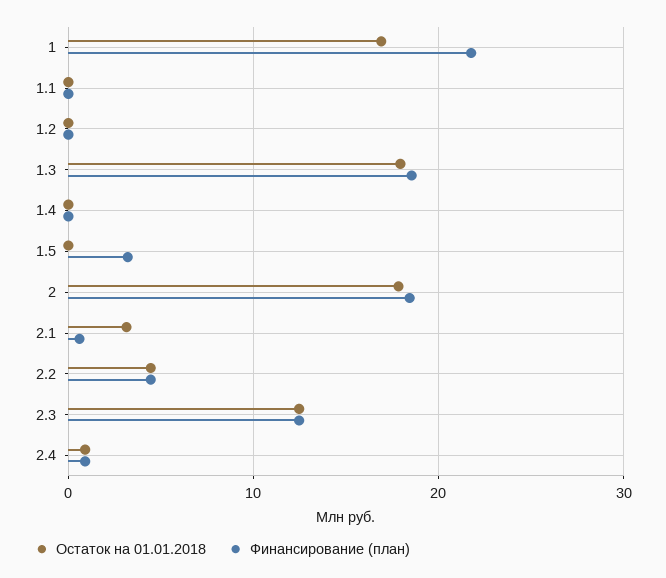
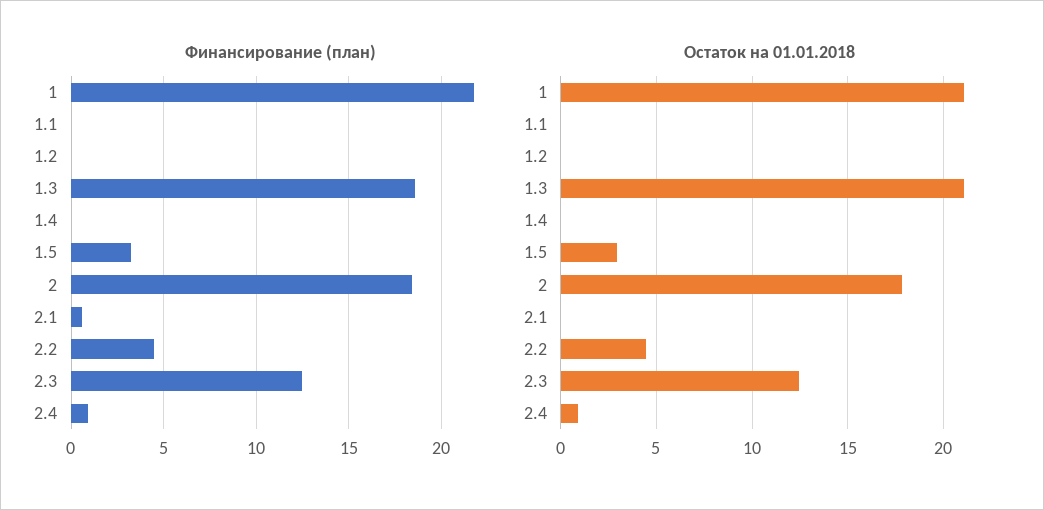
  {
    "Остаток на 01.01.2018": {
-     "1": 17,
+     "1": 21,
      "1.1": 0,
      "1.2": 0,
-     "1.3": 18,
+     "1.3": 21,
      "1.4": 0,
-     "1.5": 0,
+     "1.5": 3,
      "2": 18,
-     "2.1": 3,
+     "2.1": 0,
      "2.2": 4.5,
      "2.3": 12.5,
      "2.4": 1
    },
    "Финансирование (план)": {
      "1": 22,
      "1.1": 0,
      "1.2": 0,
      "1.3": 18.5,
      "1.4": 0,
      "1.5": 3,
      "2": 18.5,
      "2.1": 0.5,
      "2.2": 4.5,
      "2.3": 12.5,
      "2.4": 1
    }
  }

